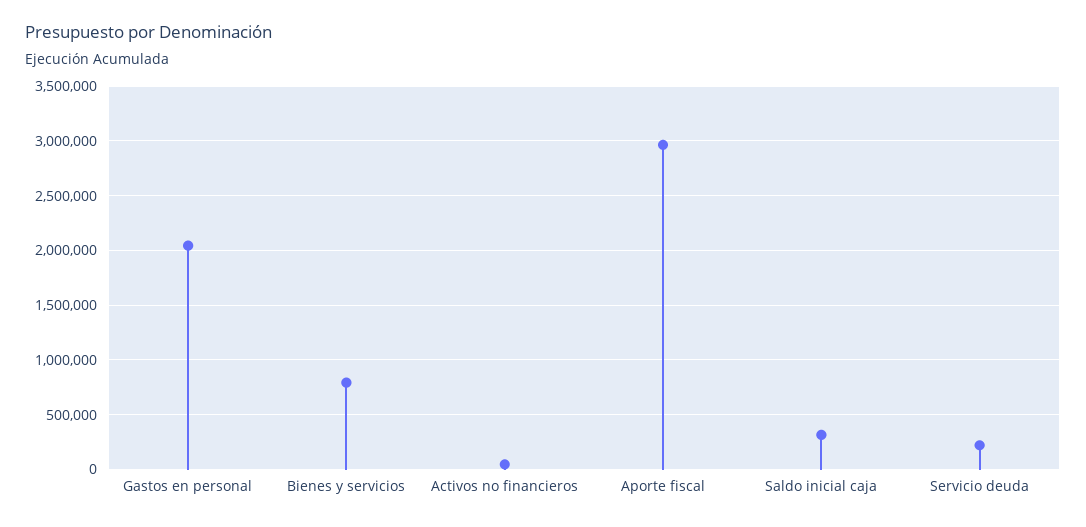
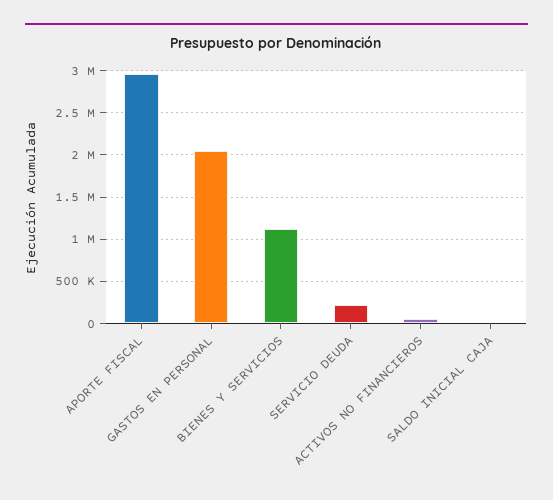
  {
    "Gastos en personal": 2000000,
-   "Bienes y servicios": 800000,
+   "Bienes y servicios": 1100000,
    "Activos no financieros": 0,
    "Aporte fiscal": 3000000,
-   "Saldo inicial caja": 300000,
+   "Saldo inicial caja": 0,
    "Servicio deuda": 200000
  }

